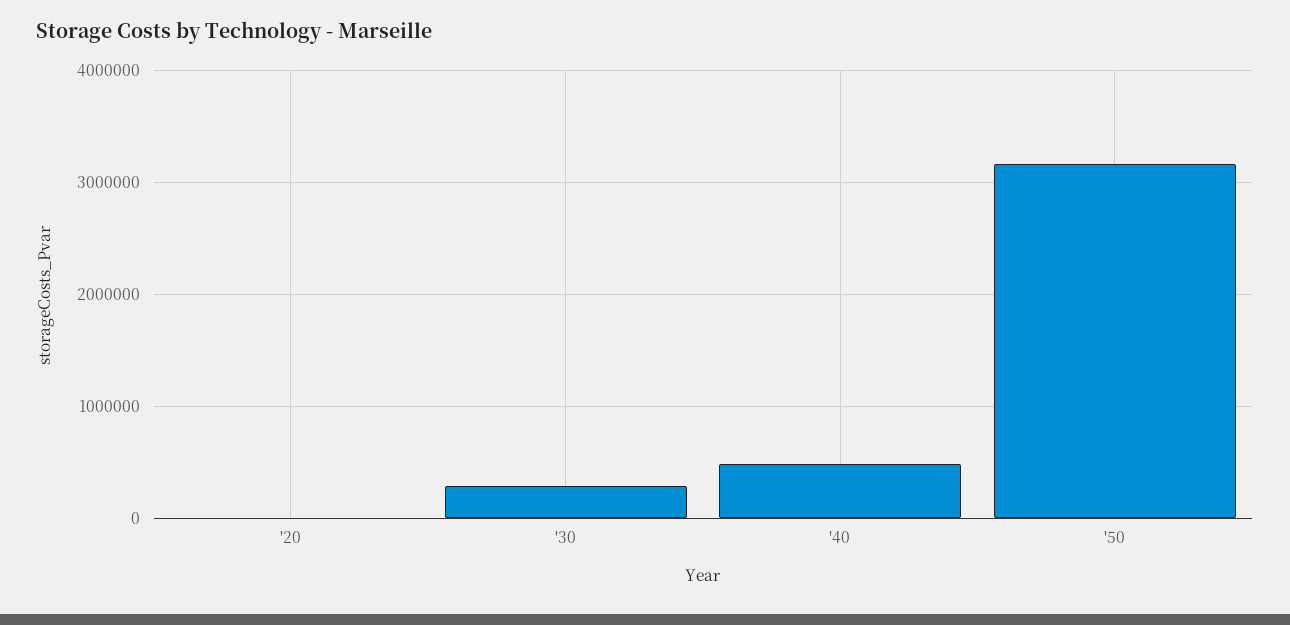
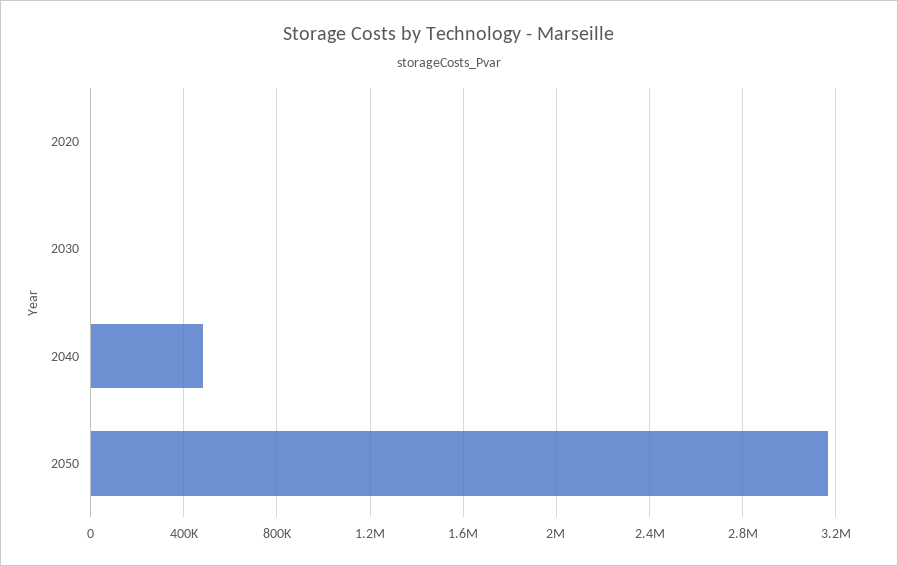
  {
    "'20": 0,
-   "'30": 300000,
+   "'30": 0,
    "'40": 500000,
    "'50": 3150000
  }

